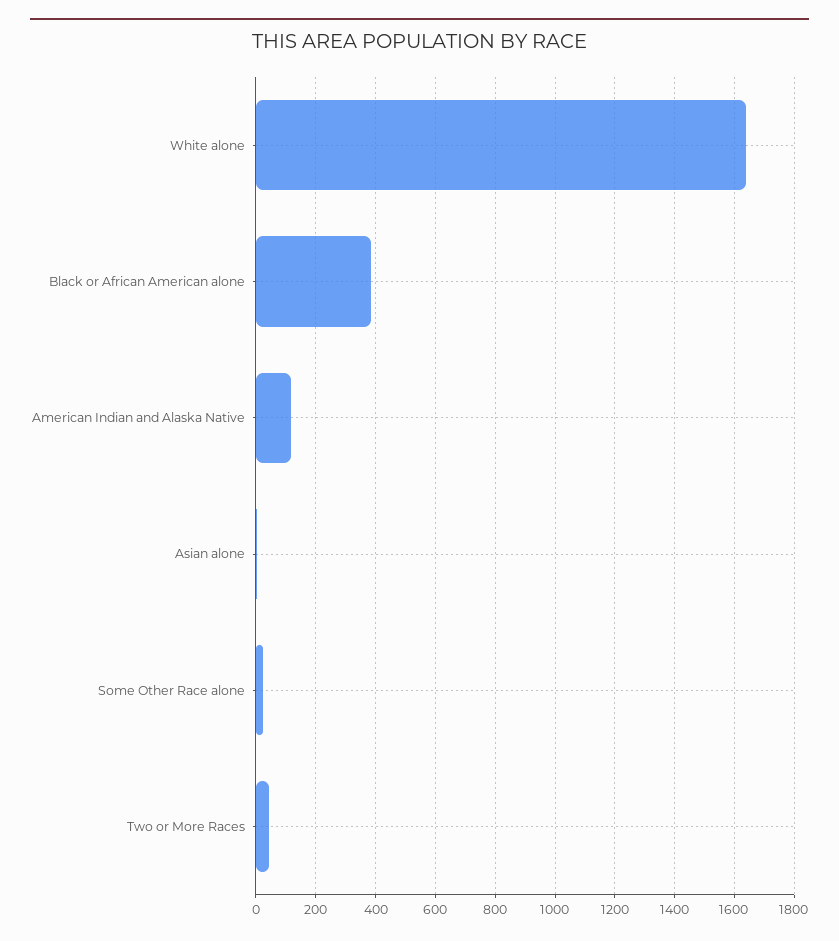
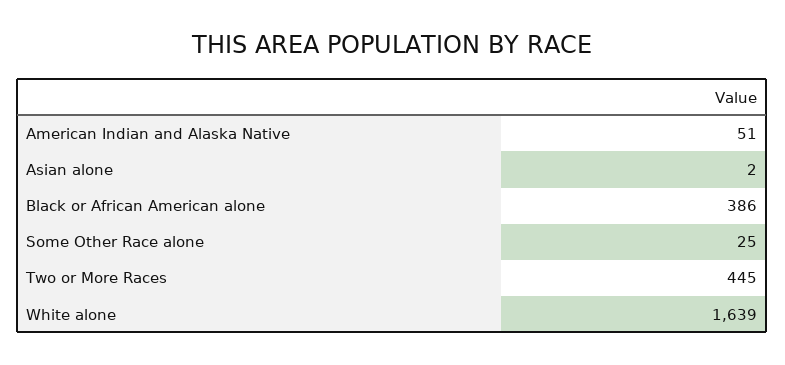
  {
    "White alone": 1639,
    "Black or African American alone": 386,
-   "American Indian and Alaska Native": 125,
+   "American Indian and Alaska Native": 51,
    "Asian alone": 2,
    "Some Other Race alone": 25,
-   "Two or More Races": 50
+   "Two or More Races": 445
  }

